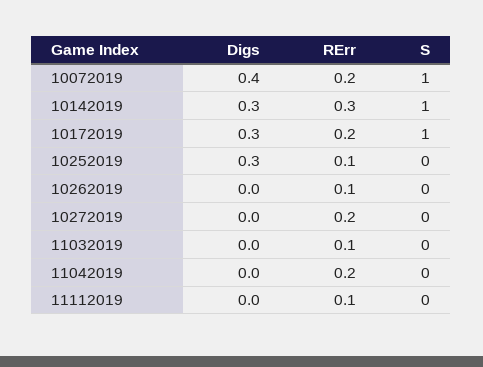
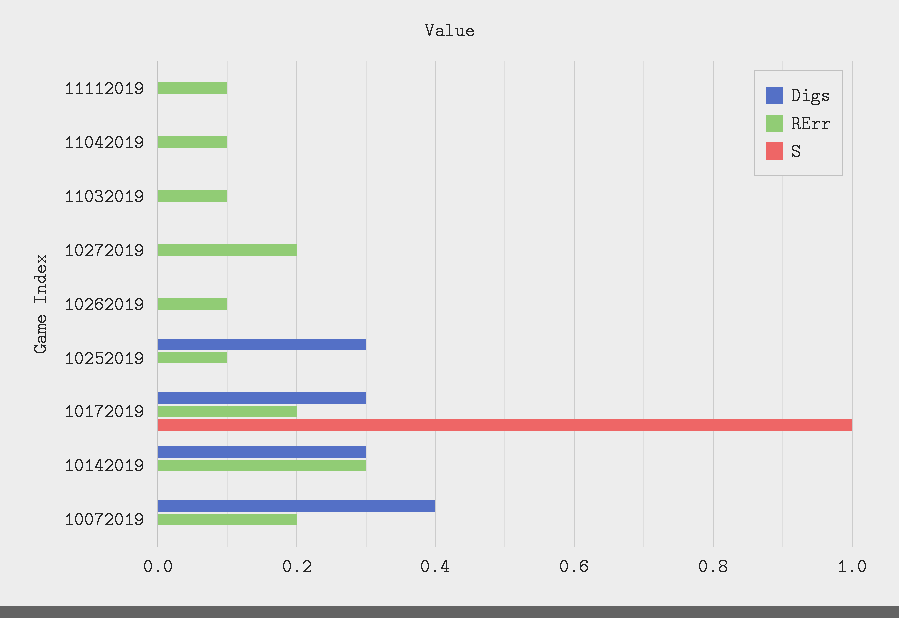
  {
    "Digs": {
      "10072019": 0.4,
      "10142019": 0.3,
      "10172019": 0.3,
      "10252019": 0.3,
      "10262019": 0,
      "10272019": 0,
      "11032019": 0,
      "11042019": 0,
      "11112019": 0
    },
    "RErr": {
      "10072019": 0.2,
      "10142019": 0.3,
      "10172019": 0.2,
      "10252019": 0.1,
      "10262019": 0.1,
      "10272019": 0.2,
      "11032019": 0.1,
-     "11042019": 0.2,
+     "11042019": 0.1,
      "11112019": 0.1
    },
    "S": {
-     "10072019": 1,
+     "10072019": 0,
-     "10142019": 1,
+     "10142019": 0,
      "10172019": 1,
      "10252019": 0,
      "10262019": 0,
      "10272019": 0,
      "11032019": 0,
      "11042019": 0,
      "11112019": 0
    }
  }

